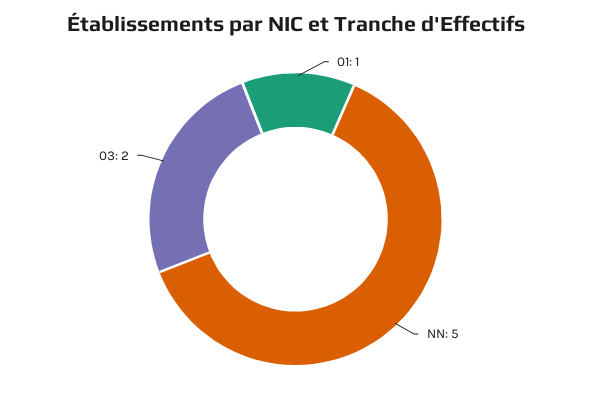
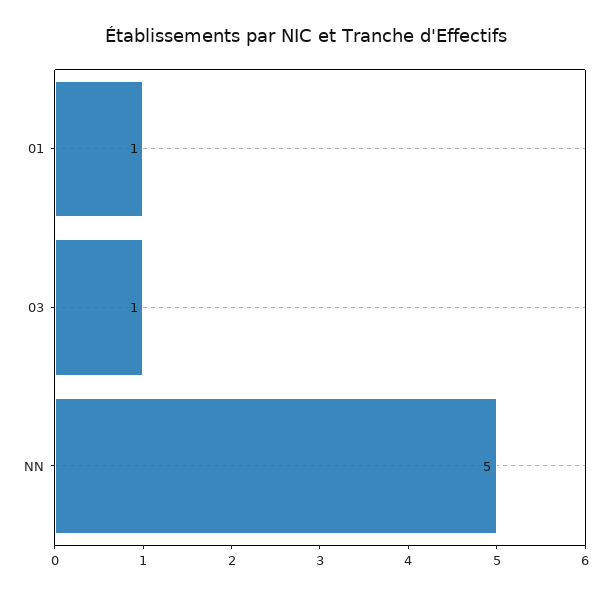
  {
    "01": 1,
    "NN": 5,
-   "03": 2
+   "03": 1
  }

